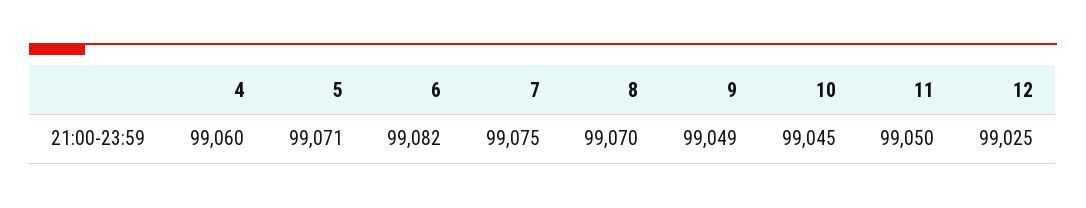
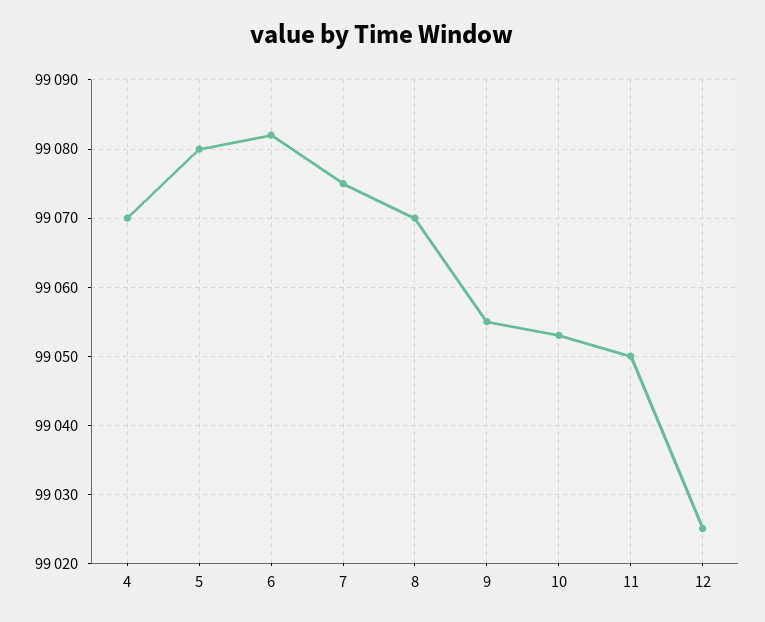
  {
-   "4": 99060,
+   "4": 99070,
-   "5": 99071,
+   "5": 99080,
    "6": 99082,
    "7": 99075,
    "8": 99070,
-   "9": 99049,
+   "9": 99055,
-   "10": 99045,
+   "10": 99053,
    "11": 99050,
    "12": 99025
  }

